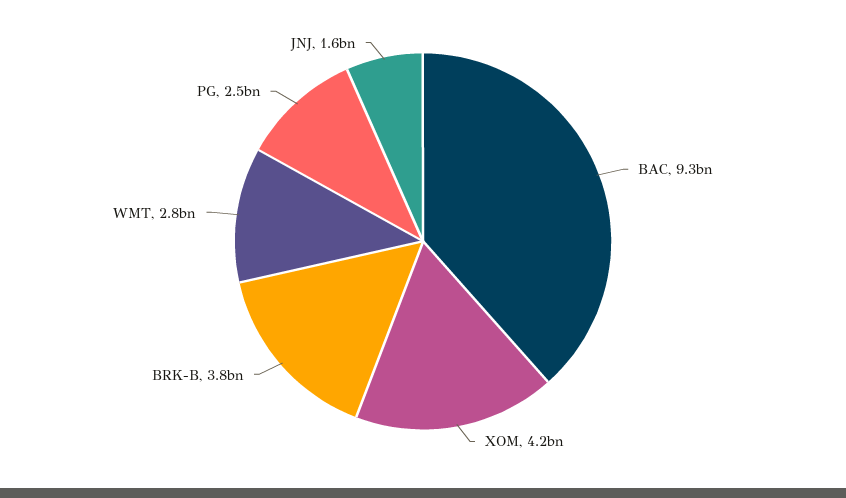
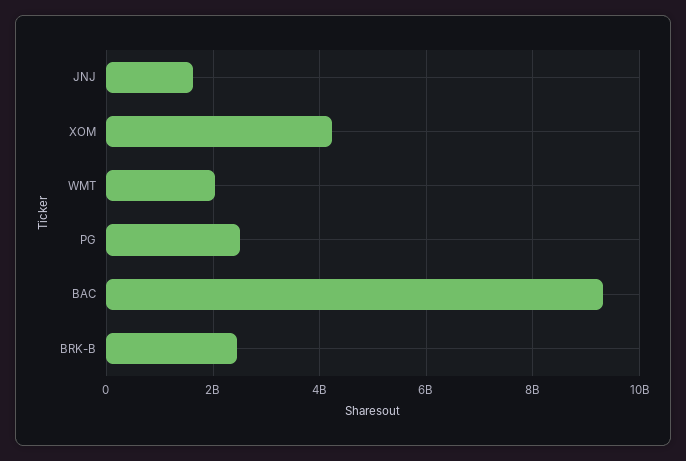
  {
    "BAC": 9300000000,
    "XOM": 4200000000,
-   "BRK-B": 3800000000,
+   "BRK-B": 2400000000,
-   "WMT": 2800000000,
+   "WMT": 2000000000,
    "PG": 2500000000,
    "JNJ": 1600000000
  }

